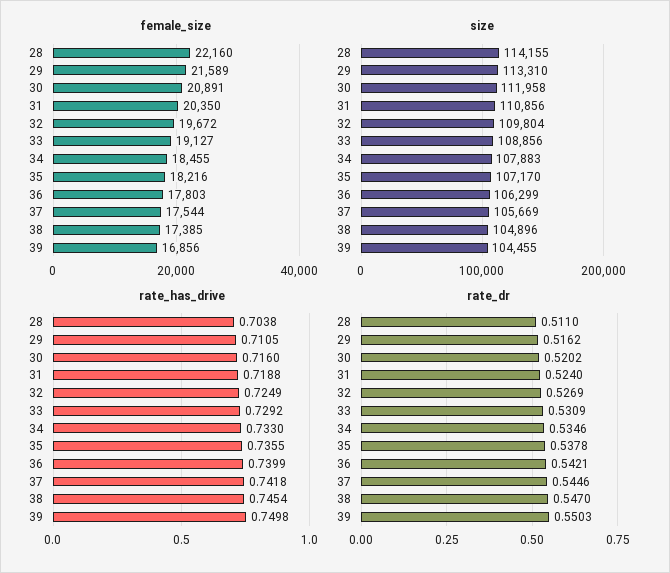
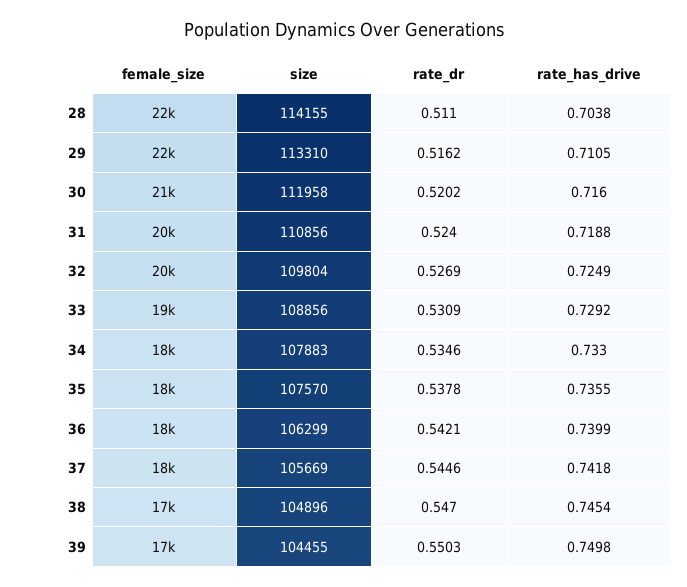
  {
    "female_size": {
      "28": 22160,
      "29": 21589,
      "30": 20891,
      "31": 20350,
      "32": 19672,
      "33": 19127,
      "34": 18455,
      "35": 18216,
      "36": 17803,
      "37": 17544,
      "38": 17385,
      "39": 16856
    },
    "size": {
      "28": 114155,
      "29": 113310,
      "30": 111958,
      "31": 110856,
      "32": 109804,
      "33": 108856,
      "34": 107883,
-     "35": 107170,
+     "35": 107570,
      "36": 106299,
      "37": 105669,
      "38": 104896,
      "39": 104455
    },
    "rate_has_drive": {
      "28": 0.7038,
      "29": 0.7105,
      "30": 0.716,
      "31": 0.7188,
      "32": 0.7249,
      "33": 0.7292,
      "34": 0.733,
      "35": 0.7355,
      "36": 0.7399,
      "37": 0.7418,
      "38": 0.7454,
      "39": 0.7498
    },
    "rate_dr": {
      "28": 0.511,
      "29": 0.5162,
      "30": 0.5202,
      "31": 0.524,
      "32": 0.5269,
      "33": 0.5309,
      "34": 0.5346,
      "35": 0.5378,
      "36": 0.5421,
      "37": 0.5446,
      "38": 0.547,
      "39": 0.5503
    }
  }

